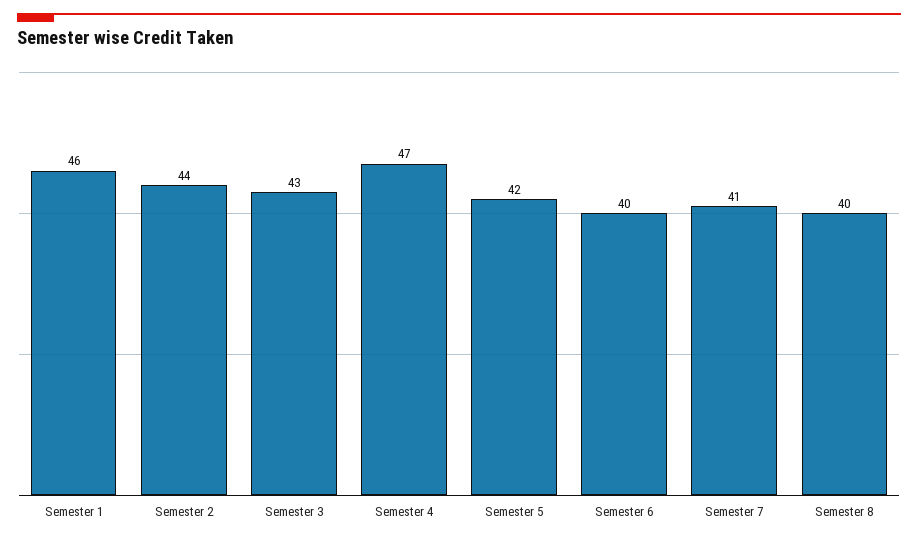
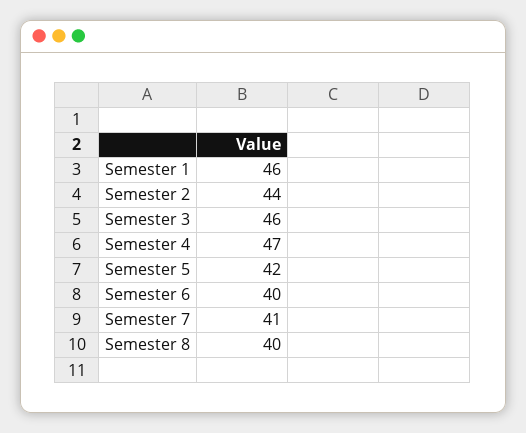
  {
    "Semester 1": 46,
    "Semester 2": 44,
-   "Semester 3": 43,
+   "Semester 3": 46,
    "Semester 4": 47,
    "Semester 5": 42,
    "Semester 6": 40,
    "Semester 7": 41,
    "Semester 8": 40
  }

